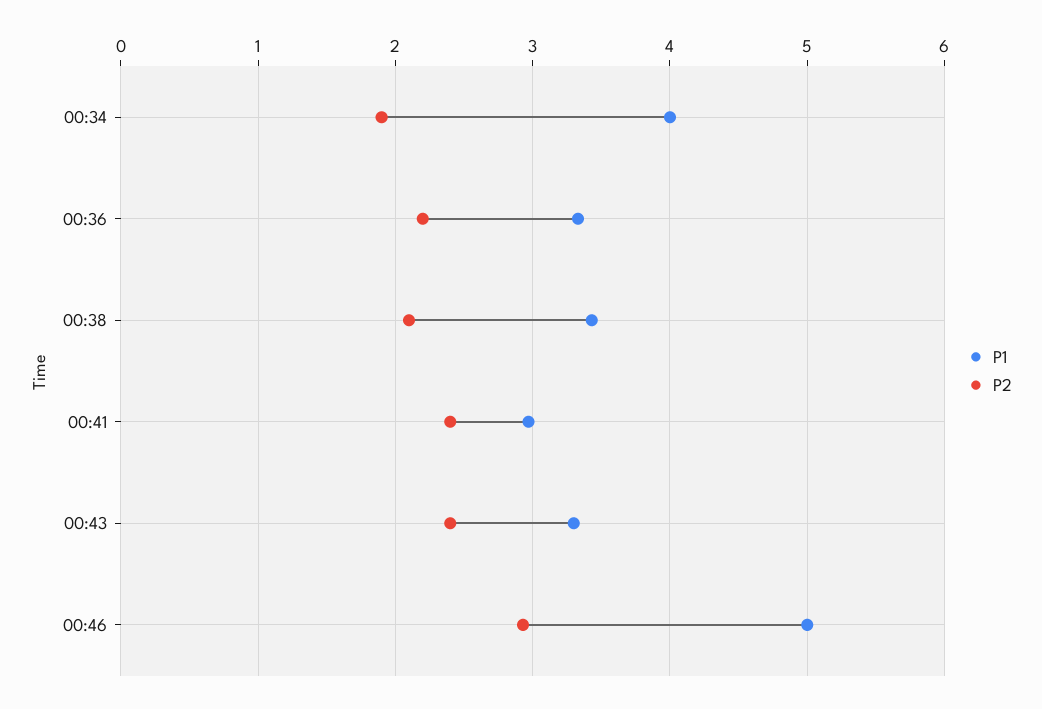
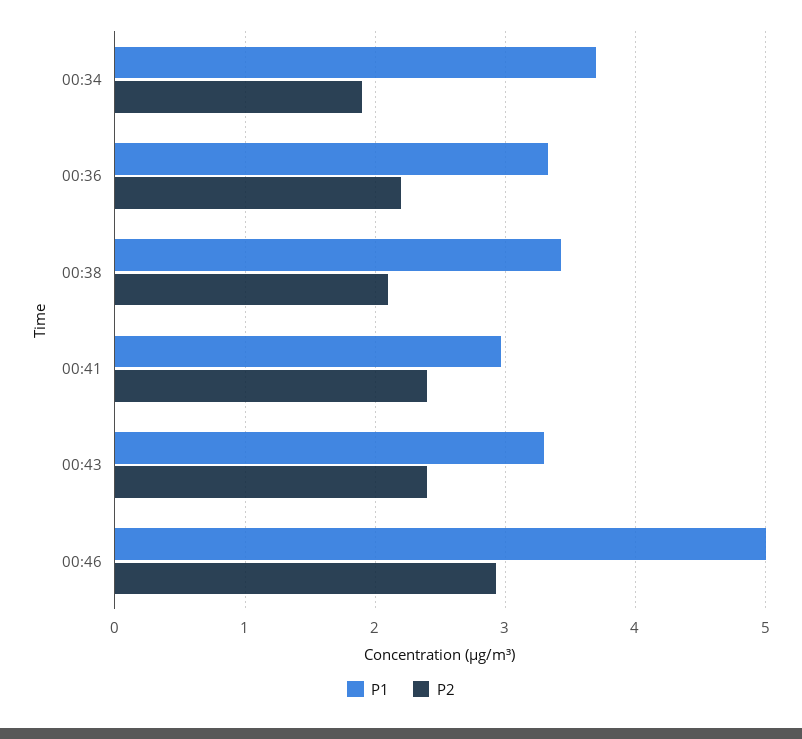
  {
    "P1": {
-     "00:34": 4,
+     "00:34": 3.7,
      "00:36": 3.3,
      "00:38": 3.4,
      "00:41": 3,
      "00:43": 3.3,
      "00:46": 5
    },
    "P2": {
      "00:34": 1.9,
      "00:36": 2.2,
      "00:38": 2.1,
      "00:41": 2.4,
      "00:43": 2.4,
      "00:46": 2.9
    }
  }

